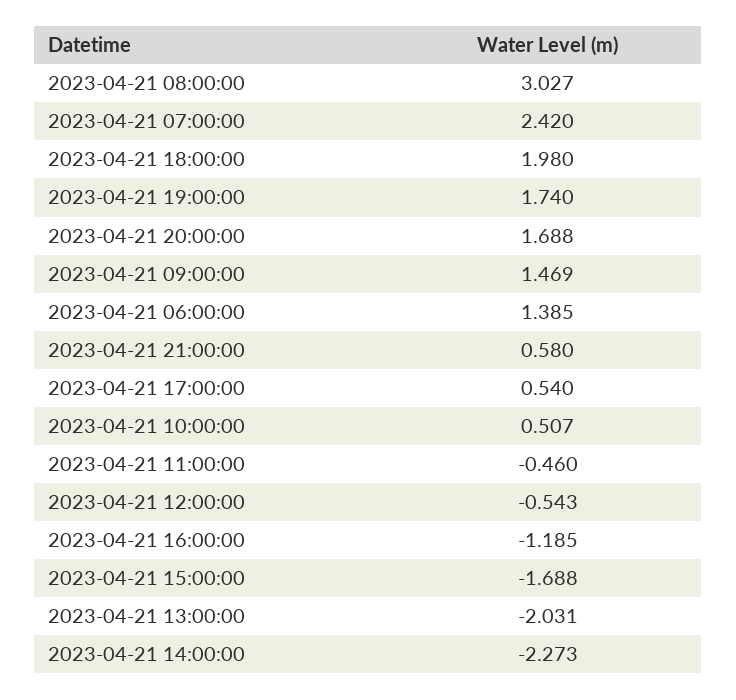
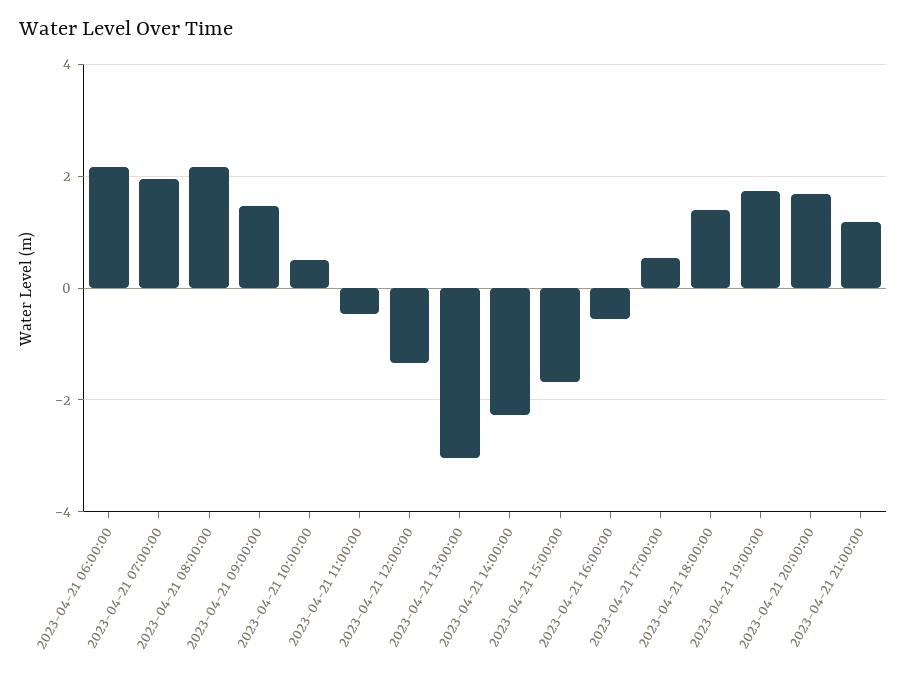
  {
-   "2023-04-21 08:00:00": 3.027,
+   "2023-04-21 08:00:00": 2.2,
-   "2023-04-21 07:00:00": 2.42,
+   "2023-04-21 07:00:00": 2,
-   "2023-04-21 18:00:00": 1.98,
+   "2023-04-21 18:00:00": 1.4,
    "2023-04-21 19:00:00": 1.74,
    "2023-04-21 20:00:00": 1.688,
    "2023-04-21 09:00:00": 1.469,
-   "2023-04-21 06:00:00": 1.385,
+   "2023-04-21 06:00:00": 2.2,
-   "2023-04-21 21:00:00": 0.58,
+   "2023-04-21 21:00:00": 1.2,
    "2023-04-21 17:00:00": 0.54,
    "2023-04-21 10:00:00": 0.507,
    "2023-04-21 11:00:00": -0.46,
-   "2023-04-21 12:00:00": -0.543,
+   "2023-04-21 12:00:00": -1.4,
-   "2023-04-21 16:00:00": -1.185,
+   "2023-04-21 16:00:00": -0.6,
    "2023-04-21 15:00:00": -1.688,
-   "2023-04-21 13:00:00": -2.031,
+   "2023-04-21 13:00:00": -3,
    "2023-04-21 14:00:00": -2.273
  }

